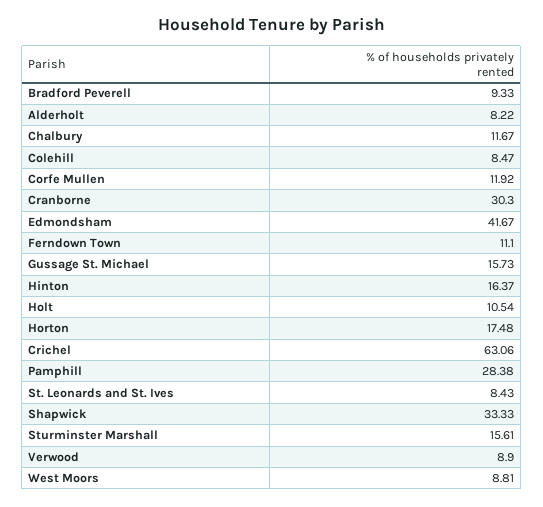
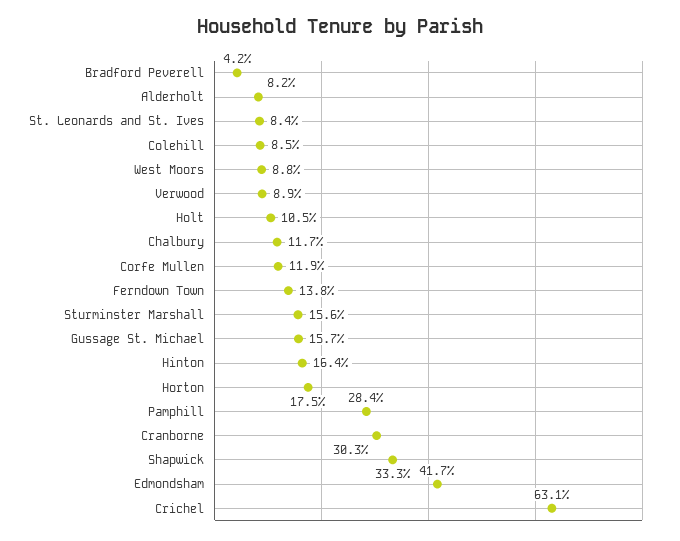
  {
-   "Bradford Peverell": 9.33,
+   "Bradford Peverell": 4.2,
    "Alderholt": 8.22,
    "Chalbury": 11.67,
    "Colehill": 8.47,
    "Corfe Mullen": 11.92,
    "Cranborne": 30.3,
    "Edmondsham": 41.67,
-   "Ferndown Town": 11.1,
+   "Ferndown Town": 13.8,
    "Gussage St. Michael": 15.73,
    "Hinton": 16.37,
    "Holt": 10.54,
    "Horton": 17.48,
    "Crichel": 63.06,
    "Pamphill": 28.38,
    "St. Leonards and St. Ives": 8.43,
    "Shapwick": 33.33,
    "Sturminster Marshall": 15.61,
    "Verwood": 8.9,
    "West Moors": 8.81
  }

